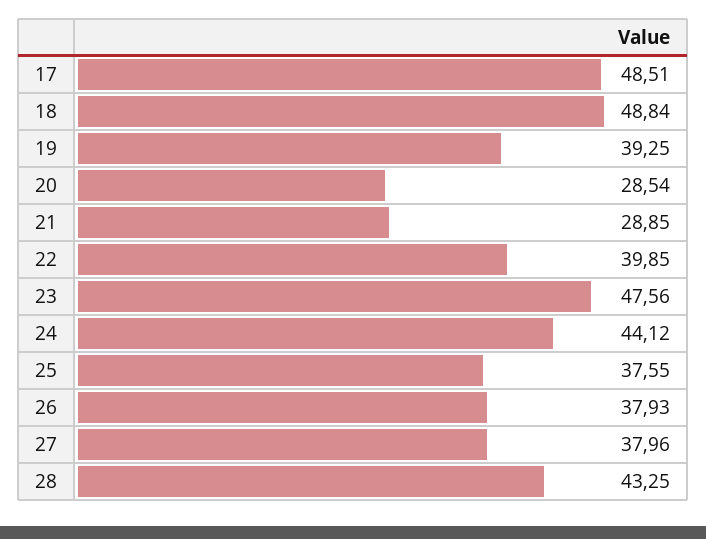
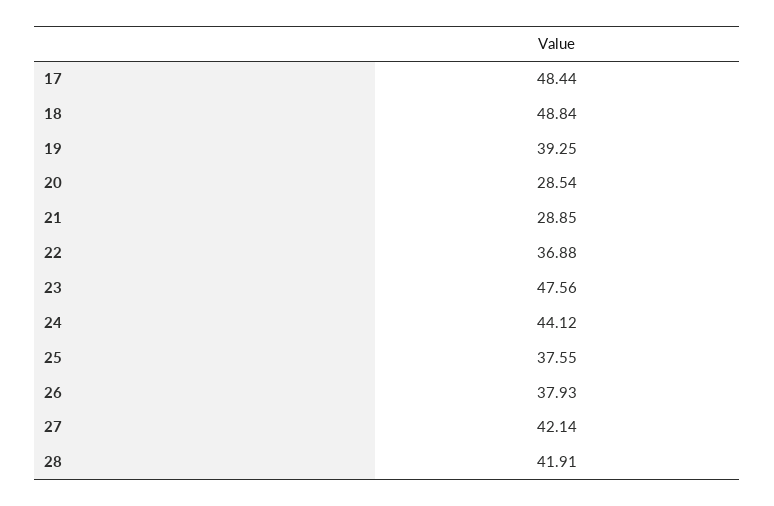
  {
-   "17": 48.51,
+   "17": 48.44,
    "18": 48.84,
    "19": 39.25,
    "20": 28.54,
    "21": 28.85,
-   "22": 39.85,
+   "22": 36.88,
    "23": 47.56,
    "24": 44.12,
    "25": 37.55,
    "26": 37.93,
-   "27": 37.96,
+   "27": 42.14,
-   "28": 43.25
+   "28": 41.91
  }

